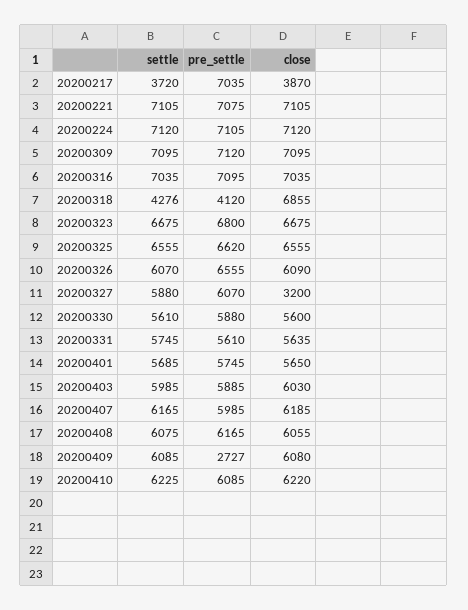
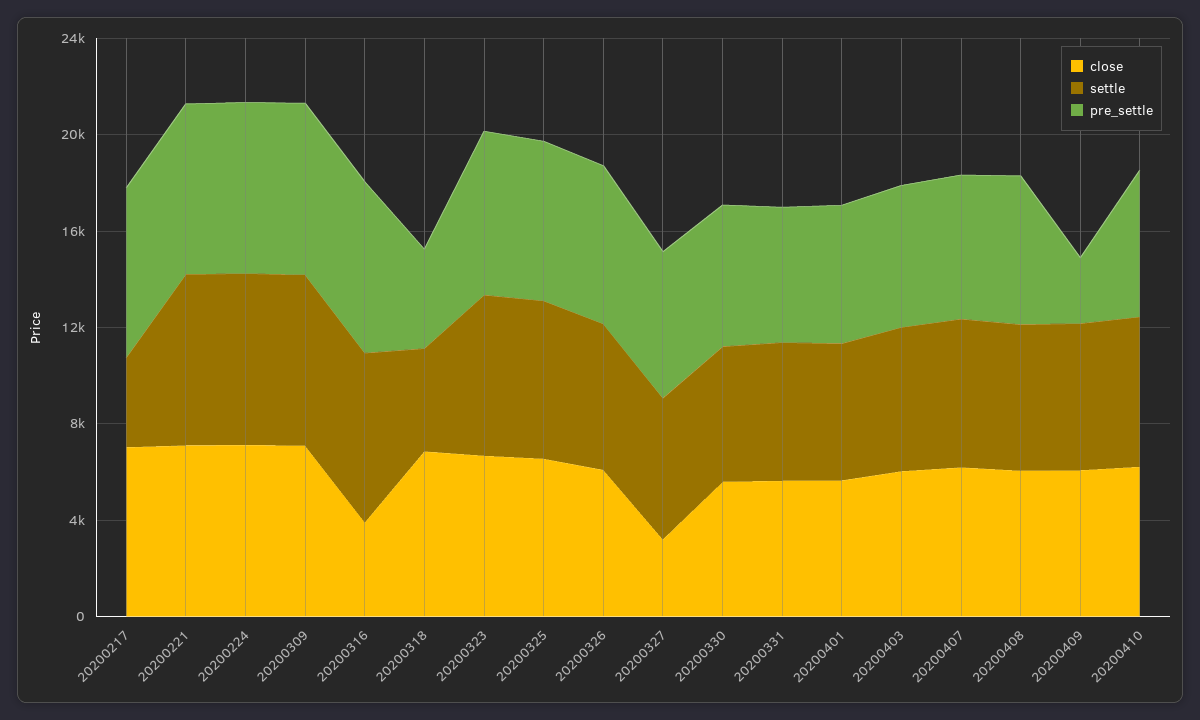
  {
    "settle": {
      "20200217": 3720,
      "20200221": 7105,
      "20200224": 7120,
      "20200309": 7095,
      "20200316": 7035,
      "20200318": 4276,
      "20200323": 6675,
      "20200325": 6555,
      "20200326": 6070,
      "20200327": 5880,
      "20200330": 5610,
      "20200331": 5745,
      "20200401": 5685,
      "20200403": 5985,
      "20200407": 6165,
      "20200408": 6075,
      "20200409": 6085,
      "20200410": 6225
    },
    "pre_settle": {
      "20200217": 7035,
      "20200221": 7075,
      "20200224": 7105,
      "20200309": 7120,
      "20200316": 7095,
      "20200318": 4120,
      "20200323": 6800,
      "20200325": 6620,
      "20200326": 6555,
      "20200327": 6070,
      "20200330": 5880,
      "20200331": 5610,
      "20200401": 5745,
      "20200403": 5885,
      "20200407": 5985,
      "20200408": 6165,
      "20200409": 2727,
      "20200410": 6085
    },
    "close": {
-     "20200217": 3870,
+     "20200217": 7000,
      "20200221": 7105,
      "20200224": 7120,
      "20200309": 7095,
-     "20200316": 7035,
+     "20200316": 4000,
      "20200318": 6855,
      "20200323": 6675,
      "20200325": 6555,
      "20200326": 6090,
      "20200327": 3200,
      "20200330": 5600,
      "20200331": 5635,
      "20200401": 5650,
      "20200403": 6030,
      "20200407": 6185,
      "20200408": 6055,
      "20200409": 6080,
      "20200410": 6220
    }
  }

